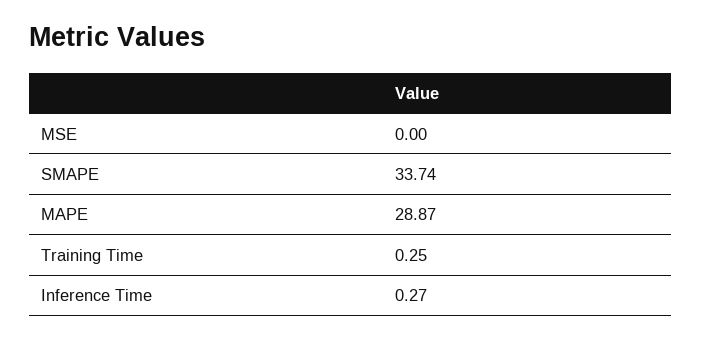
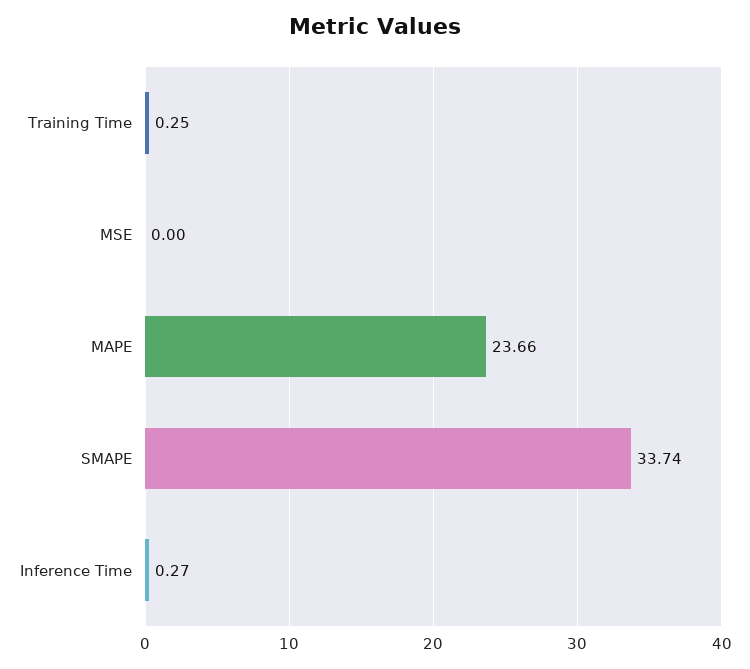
  {
    "MSE": 0,
    "SMAPE": 33.74,
-   "MAPE": 28.87,
+   "MAPE": 23.66,
    "Training Time": 0.25,
    "Inference Time": 0.27
  }

